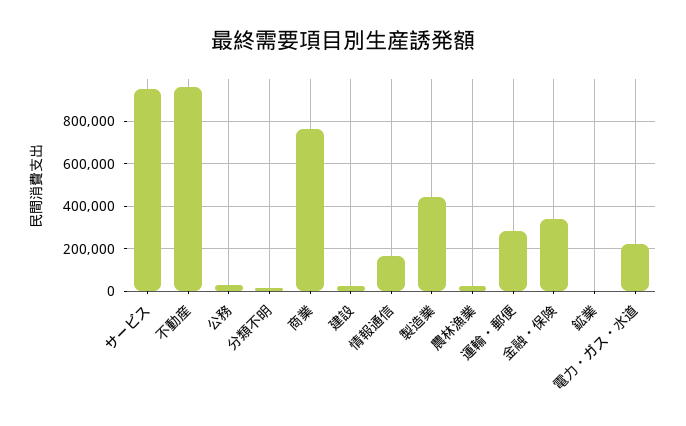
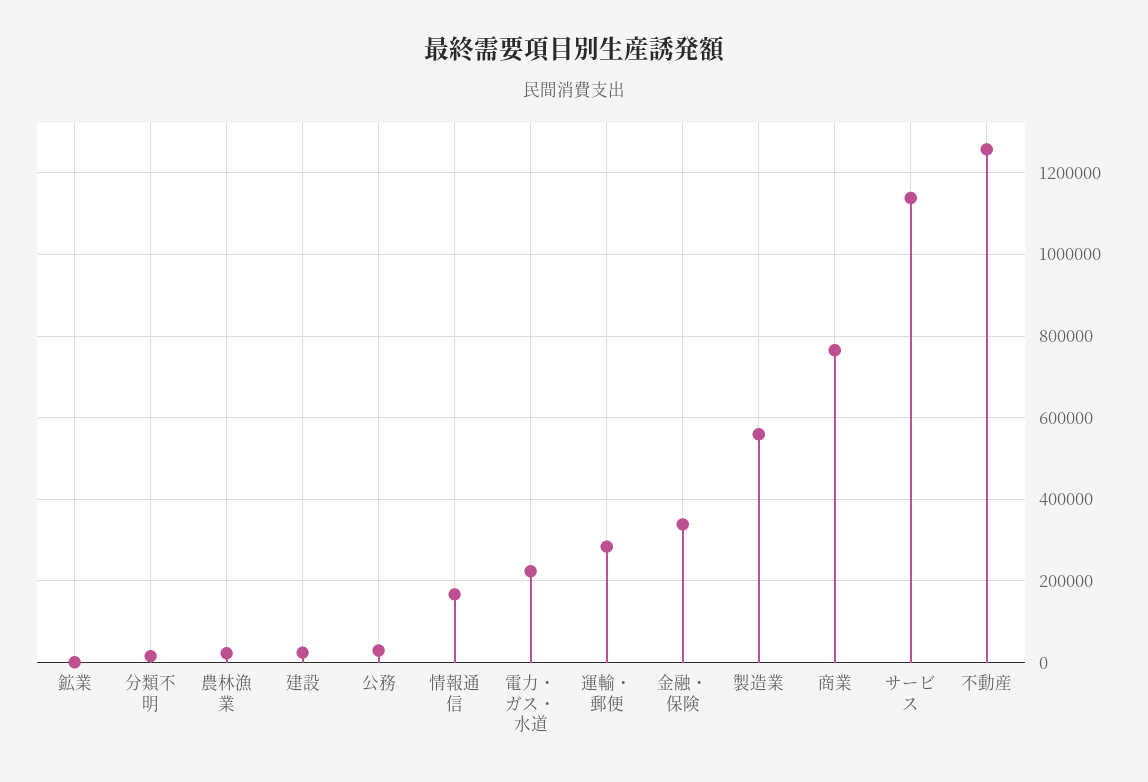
  {
-   "サービス": 950000,
+   "サービス": 1140000,
-   "不動産": 950000,
+   "不動産": 1260000,
    "公務": 20000,
    "分類不明": 20000,
    "商業": 760000,
    "建設": 20000,
    "情報通信": 160000,
-   "製造業": 450000,
+   "製造業": 560000,
    "農林漁業": 20000,
    "運輸・郵便": 280000,
    "金融・保険": 340000,
    "鉱業": 0,
    "電力・ガス・水道": 220000
  }

